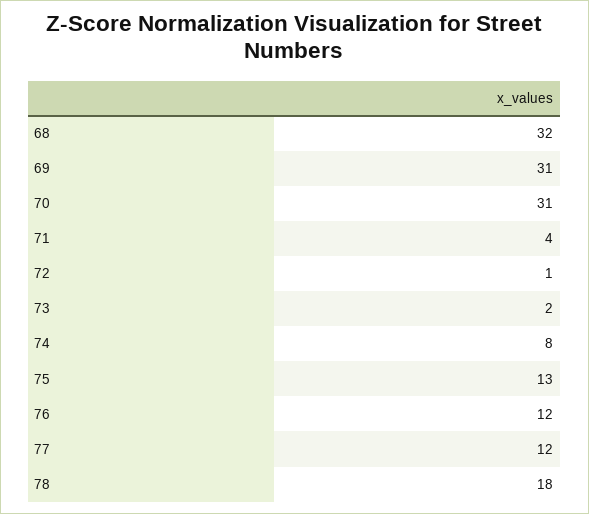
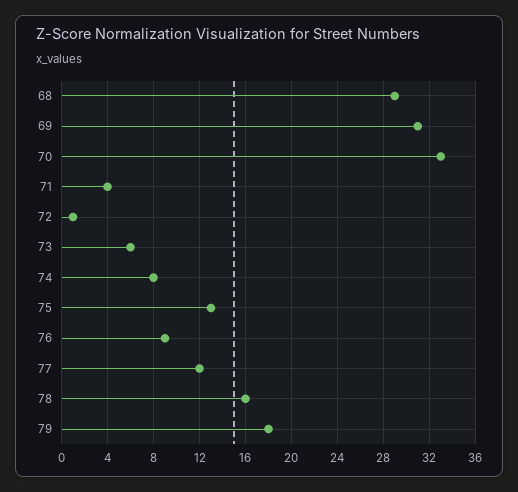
  {
-   "68": 32,
+   "68": 29,
    "69": 31,
-   "70": 31,
+   "70": 33,
    "71": 4,
    "72": 1,
-   "73": 2,
+   "73": 6,
    "74": 8,
    "75": 13,
-   "76": 12,
+   "76": 9,
    "77": 12,
-   "78": 18
+   "78": 16,
+   "79": 18
  }

